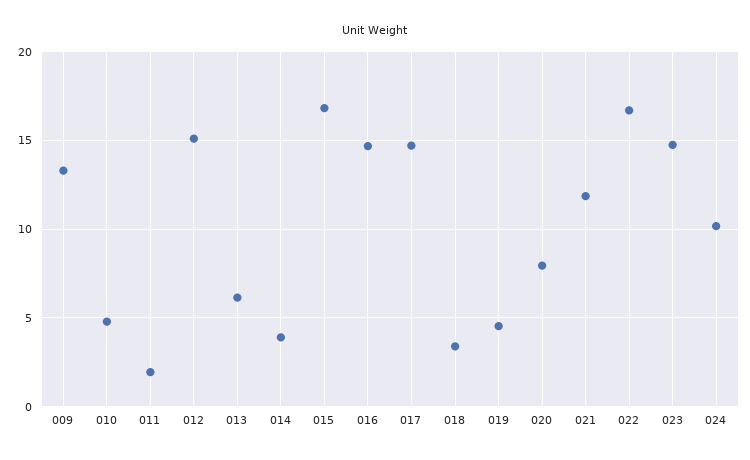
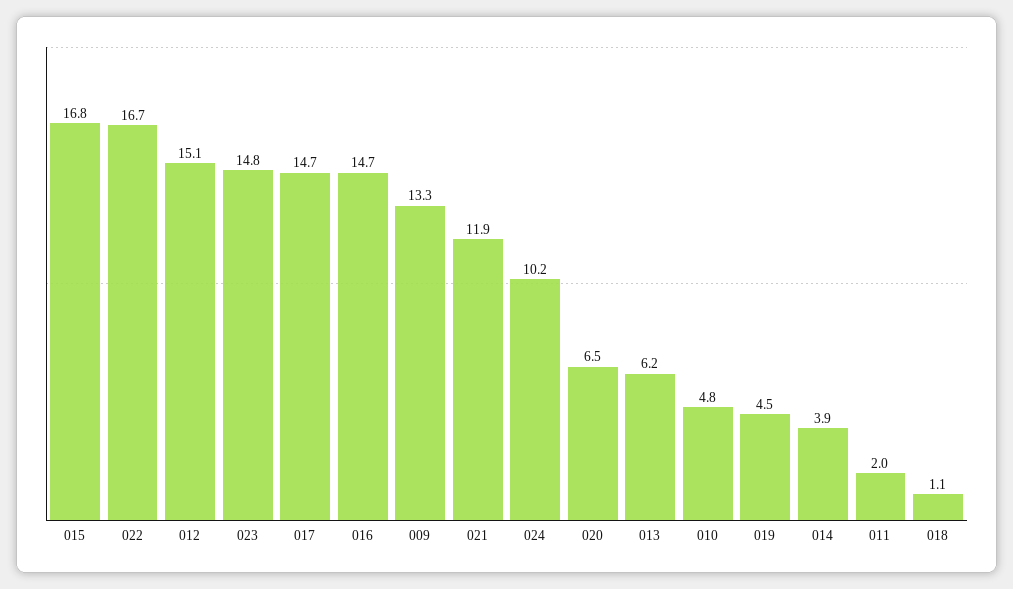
  {
    "009": 13.3,
    "010": 4.8,
    "011": 2,
    "012": 15.1,
    "013": 6.2,
    "014": 3.9,
    "015": 16.8,
    "016": 14.7,
    "017": 14.7,
-   "018": 3.5,
+   "018": 1.1,
    "019": 4.5,
-   "020": 8,
+   "020": 6.5,
    "021": 11.9,
    "022": 16.7,
    "023": 14.8,
    "024": 10.2
  }

